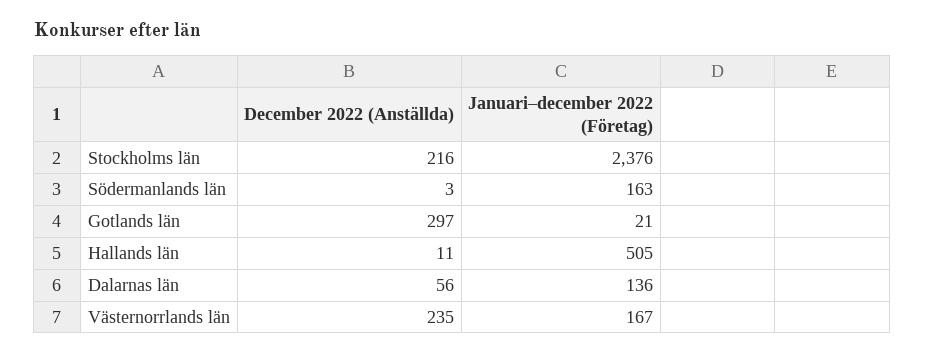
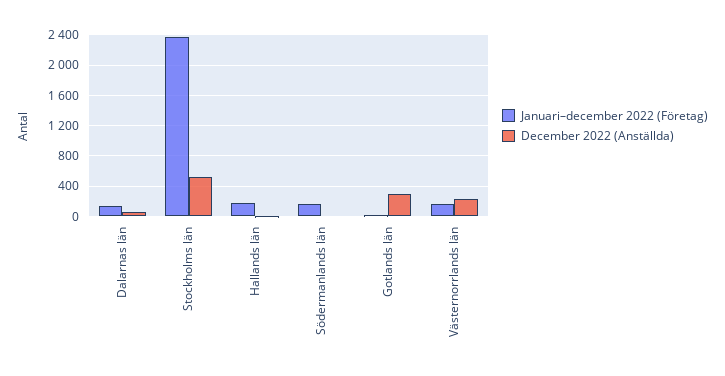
  {
    "December 2022 (Anställda)": {
-     "Stockholms län": 216,
+     "Stockholms län": 500,
      "Södermanlands län": 3,
      "Gotlands län": 297,
      "Hallands län": 11,
      "Dalarnas län": 56,
      "Västernorrlands län": 235
    },
    "Januari–december 2022 (Företag)": {
      "Stockholms län": 2376,
      "Södermanlands län": 163,
      "Gotlands län": 21,
-     "Hallands län": 505,
+     "Hallands län": 200,
      "Dalarnas län": 136,
      "Västernorrlands län": 167
    }
  }

